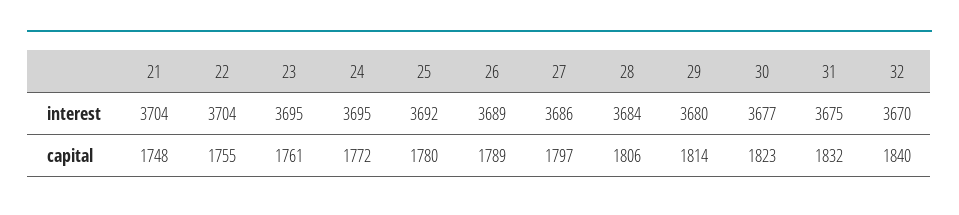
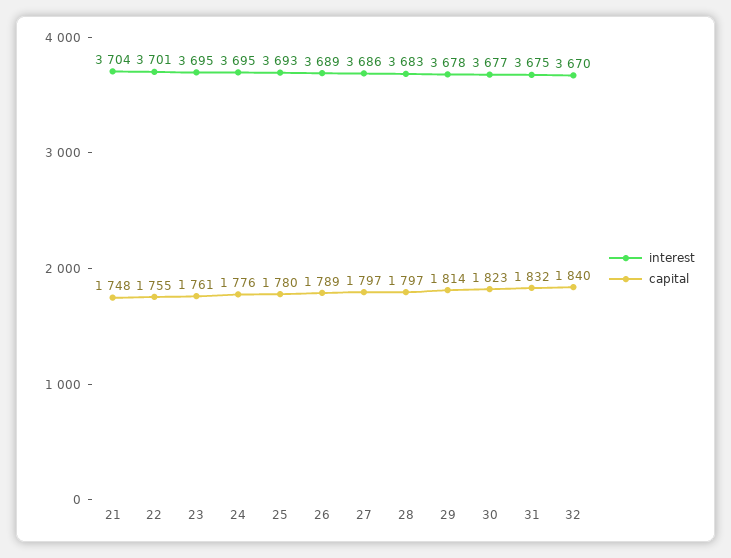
  {
    "interest": {
      "21": 3704,
-     "22": 3704,
+     "22": 3701,
      "23": 3695,
      "24": 3695,
-     "25": 3692,
+     "25": 3693,
      "26": 3689,
      "27": 3686,
-     "28": 3684,
+     "28": 3683,
-     "29": 3680,
+     "29": 3678,
      "30": 3677,
      "31": 3675,
      "32": 3670
    },
    "capital": {
      "21": 1748,
      "22": 1755,
      "23": 1761,
-     "24": 1772,
+     "24": 1776,
      "25": 1780,
      "26": 1789,
      "27": 1797,
-     "28": 1806,
+     "28": 1797,
      "29": 1814,
      "30": 1823,
      "31": 1832,
      "32": 1840
    }
  }

